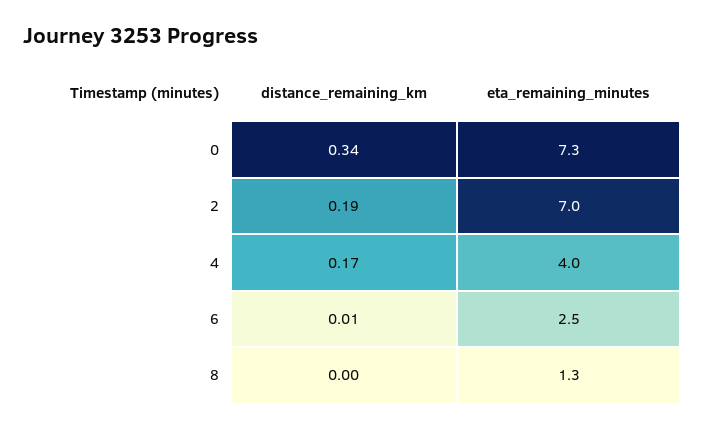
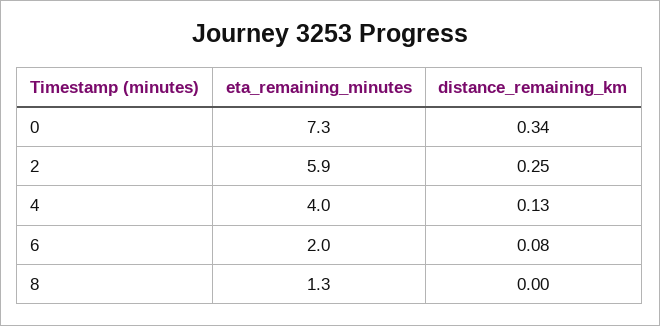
  {
    "distance_remaining_km": {
      "0": 0.34,
-     "2": 0.19,
+     "2": 0.25,
-     "4": 0.17,
+     "4": 0.13,
-     "6": 0.01,
+     "6": 0.08,
      "8": 0
    },
    "eta_remaining_minutes": {
      "0": 7.3,
-     "2": 7,
+     "2": 5.9,
      "4": 4,
-     "6": 2.5,
+     "6": 2,
      "8": 1.3
    }
  }

